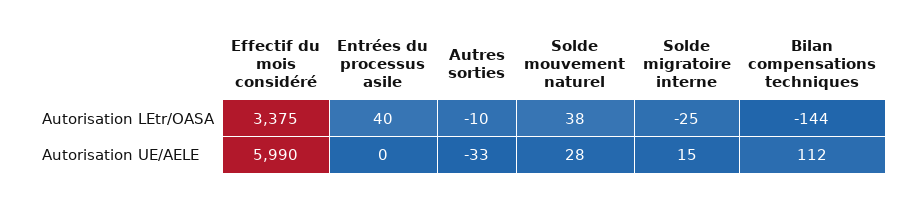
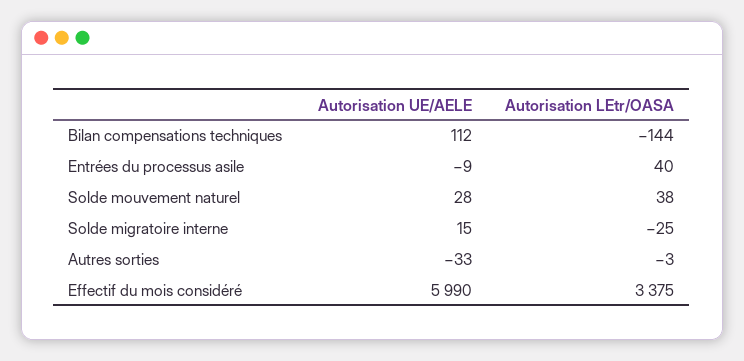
  {
    "Effectif du mois considéré": {
      "Autorisation LEtr/OASA": 3375,
      "Autorisation UE/AELE": 5990
    },
    "Entrées du processus asile": {
      "Autorisation LEtr/OASA": 40,
-     "Autorisation UE/AELE": 0
+     "Autorisation UE/AELE": -9
    },
    "Autres sorties": {
-     "Autorisation LEtr/OASA": -10,
+     "Autorisation LEtr/OASA": -3,
      "Autorisation UE/AELE": -33
    },
    "Solde mouvement naturel": {
      "Autorisation LEtr/OASA": 38,
      "Autorisation UE/AELE": 28
    },
    "Solde migratoire interne": {
      "Autorisation LEtr/OASA": -25,
      "Autorisation UE/AELE": 15
    },
    "Bilan compensations techniques": {
      "Autorisation LEtr/OASA": -144,
      "Autorisation UE/AELE": 112
    }
  }

